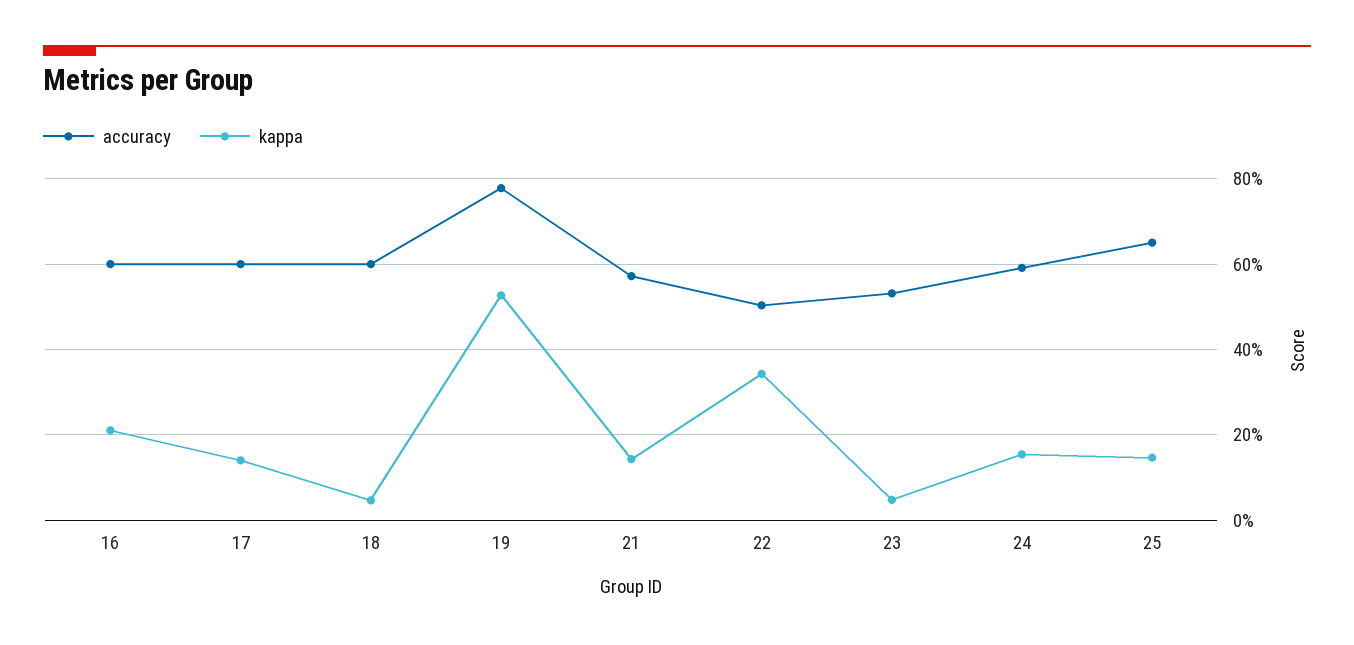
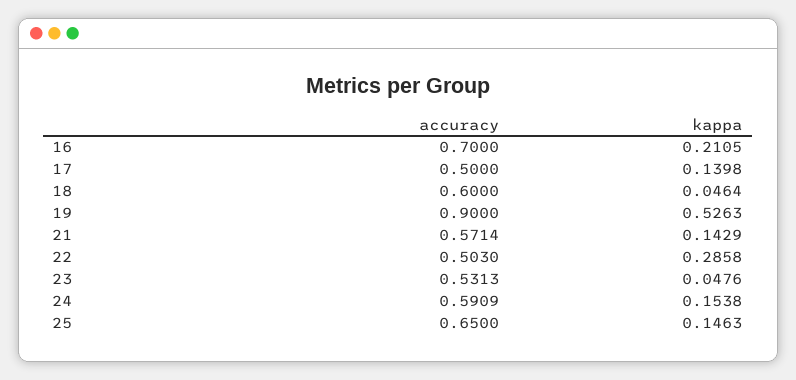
  {
    "accuracy": {
-     "16": 0.6,
+     "16": 0.7,
-     "17": 0.6,
+     "17": 0.5,
      "18": 0.6,
-     "19": 0.78,
+     "19": 0.9,
      "21": 0.5714,
      "22": 0.503,
      "23": 0.5313,
      "24": 0.5909,
      "25": 0.65
    },
    "kappa": {
      "16": 0.2105,
      "17": 0.1398,
      "18": 0.0464,
      "19": 0.5263,
      "21": 0.1429,
-     "22": 0.34,
+     "22": 0.2858,
      "23": 0.0476,
      "24": 0.1538,
      "25": 0.1463
    }
  }

